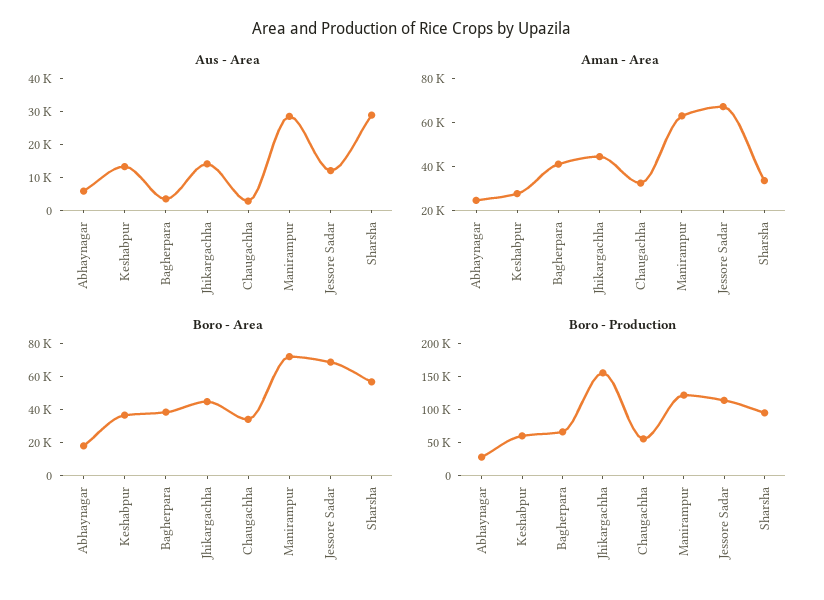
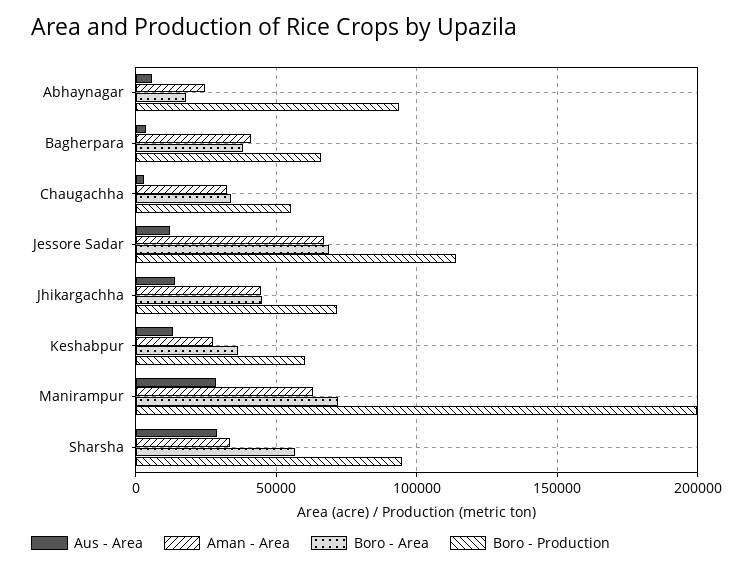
  {
    "Aus - Area": {
      "Abhaynagar": 5000,
      "Keshabpur": 12500,
      "Bagherpara": 2500,
      "Jhikargachha": 15000,
      "Chaugachha": 2500,
      "Manirampur": 27500,
      "Jessore Sadar": 12500,
      "Sharsha": 30000
    },
    "Aman - Area": {
      "Abhaynagar": 25000,
      "Keshabpur": 30000,
      "Bagherpara": 40000,
      "Jhikargachha": 45000,
      "Chaugachha": 30000,
      "Manirampur": 65000,
      "Jessore Sadar": 65000,
      "Sharsha": 35000
    },
    "Boro - Area": {
      "Abhaynagar": 20000,
      "Keshabpur": 35000,
      "Bagherpara": 40000,
      "Jhikargachha": 45000,
      "Chaugachha": 35000,
      "Manirampur": 70000,
      "Jessore Sadar": 70000,
      "Sharsha": 55000
    },
    "Boro - Production": {
-     "Abhaynagar": 25000,
+     "Abhaynagar": 95000,
      "Keshabpur": 60000,
      "Bagherpara": 65000,
-     "Jhikargachha": 150000,
+     "Jhikargachha": 70000,
      "Chaugachha": 55000,
-     "Manirampur": 125000,
+     "Manirampur": 200000,
      "Jessore Sadar": 115000,
      "Sharsha": 95000
    }
  }

